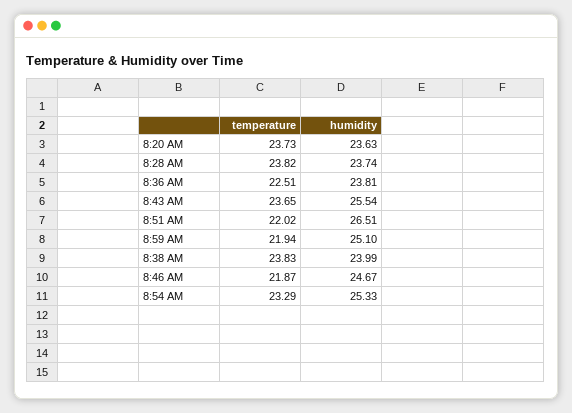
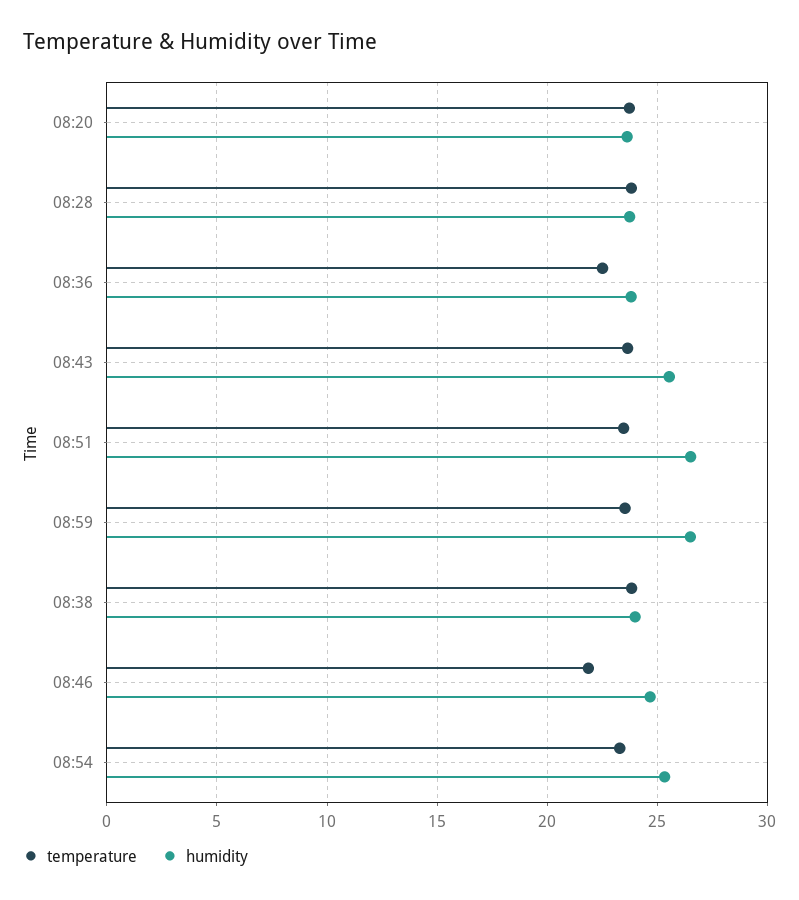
  {
    "temperature": {
      "8:20 AM": 23.73,
      "8:28 AM": 23.82,
      "8:36 AM": 22.51,
      "8:43 AM": 23.65,
-     "8:51 AM": 22.02,
+     "8:51 AM": 23.5,
-     "8:59 AM": 21.94,
+     "8:59 AM": 23.5,
      "8:38 AM": 23.83,
      "8:46 AM": 21.87,
      "8:54 AM": 23.29
    },
    "humidity": {
      "8:20 AM": 23.63,
      "8:28 AM": 23.74,
      "8:36 AM": 23.81,
      "8:43 AM": 25.54,
      "8:51 AM": 26.51,
-     "8:59 AM": 25.1,
+     "8:59 AM": 26.5,
      "8:38 AM": 23.99,
      "8:46 AM": 24.67,
      "8:54 AM": 25.33
    }
  }

